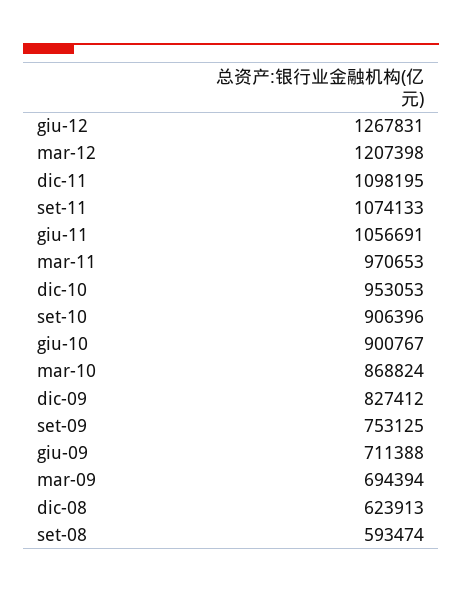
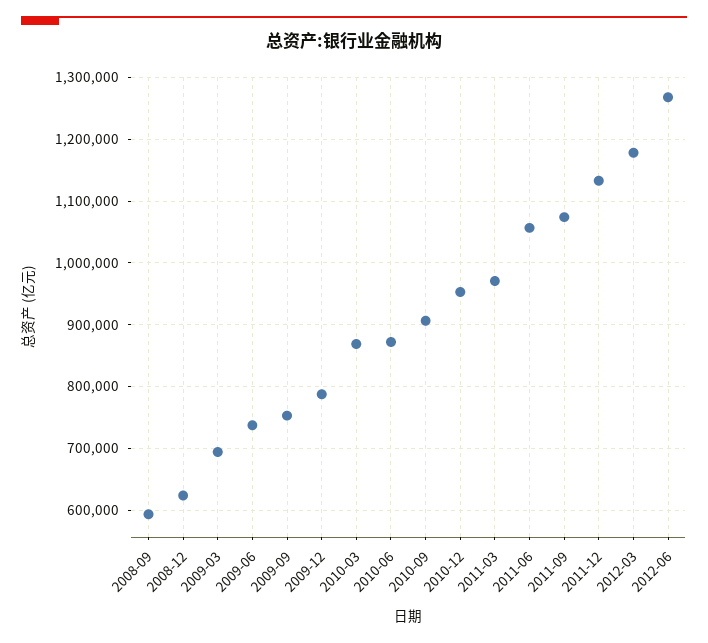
  {
    "giu-12": 1267831,
-   "mar-12": 1207398,
+   "mar-12": 1180000,
-   "dic-11": 1098195,
+   "dic-11": 1130000,
    "set-11": 1074133,
    "giu-11": 1056691,
    "mar-11": 970653,
    "dic-10": 953053,
    "set-10": 906396,
-   "giu-10": 900767,
+   "giu-10": 870000,
    "mar-10": 868824,
-   "dic-09": 827412,
+   "dic-09": 790000,
    "set-09": 753125,
-   "giu-09": 711388,
+   "giu-09": 740000,
    "mar-09": 694394,
    "dic-08": 623913,
    "set-08": 593474
  }

